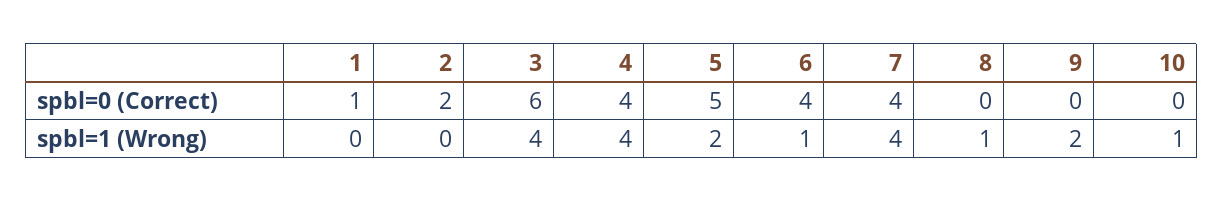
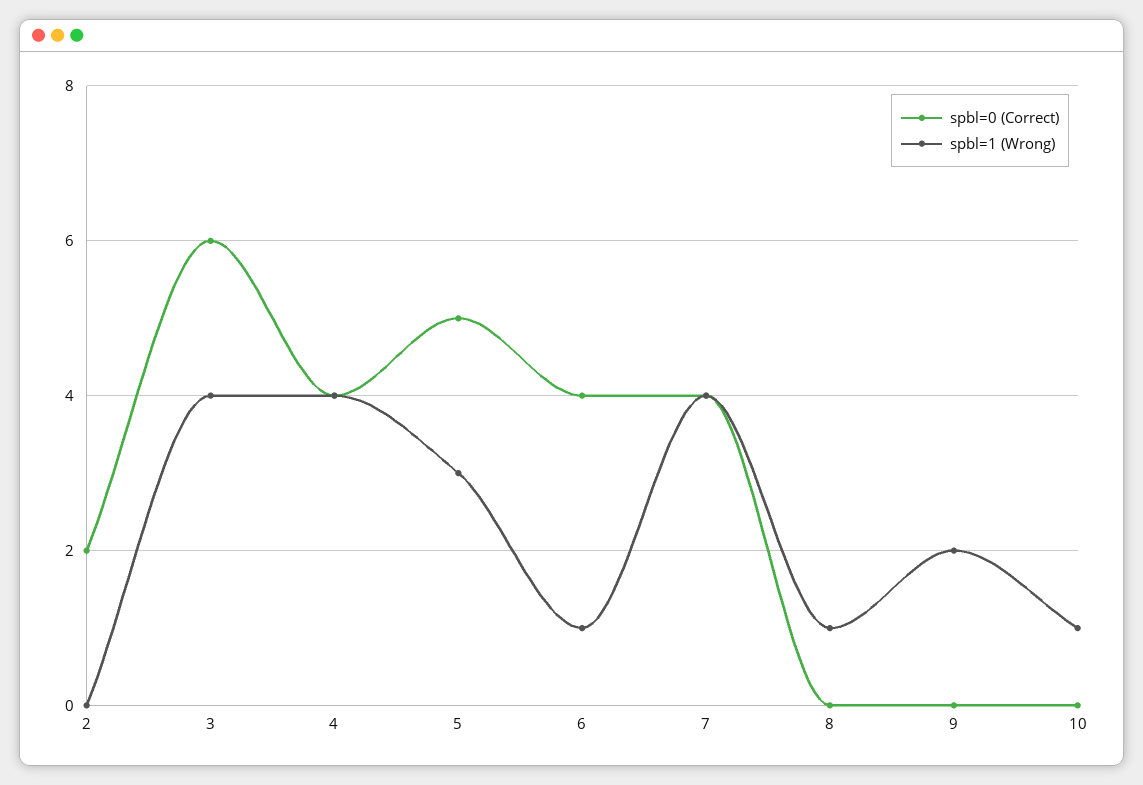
  {
    "spbl=0 (Correct)": {
-     "1": 1,
      "2": 2,
      "3": 6,
      "4": 4,
      "5": 5,
      "6": 4,
      "7": 4,
      "8": 0,
      "9": 0,
      "10": 0
    },
    "spbl=1 (Wrong)": {
-     "1": 0,
      "2": 0,
      "3": 4,
      "4": 4,
-     "5": 2,
+     "5": 3,
      "6": 1,
      "7": 4,
      "8": 1,
      "9": 2,
      "10": 1
    }
  }

